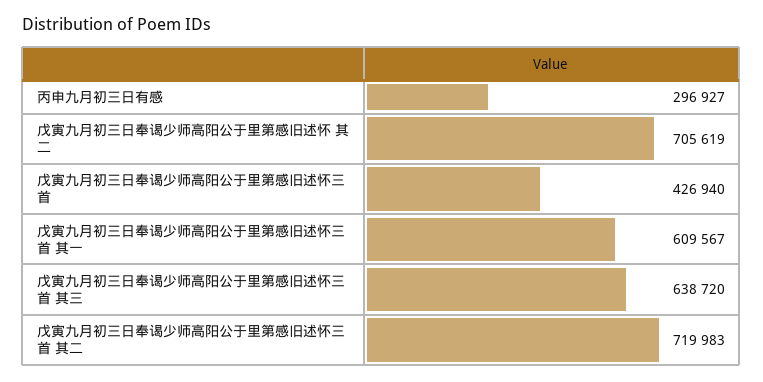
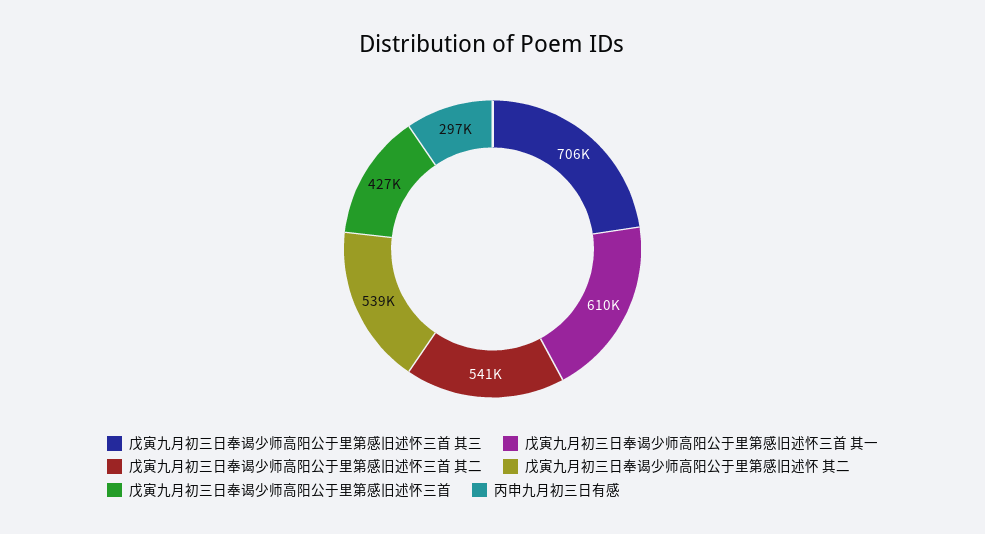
  {
    "丙申九月初三日有感": 296927,
-   "戊寅九月初三日奉谒少师高阳公于里第感旧述怀 其二": 705619,
+   "戊寅九月初三日奉谒少师高阳公于里第感旧述怀 其二": 539000,
    "戊寅九月初三日奉谒少师高阳公于里第感旧述怀三首": 426940,
    "戊寅九月初三日奉谒少师高阳公于里第感旧述怀三首 其一": 609567,
-   "戊寅九月初三日奉谒少师高阳公于里第感旧述怀三首 其三": 638720,
+   "戊寅九月初三日奉谒少师高阳公于里第感旧述怀三首 其三": 706000,
-   "戊寅九月初三日奉谒少师高阳公于里第感旧述怀三首 其二": 719983
+   "戊寅九月初三日奉谒少师高阳公于里第感旧述怀三首 其二": 541000
  }

